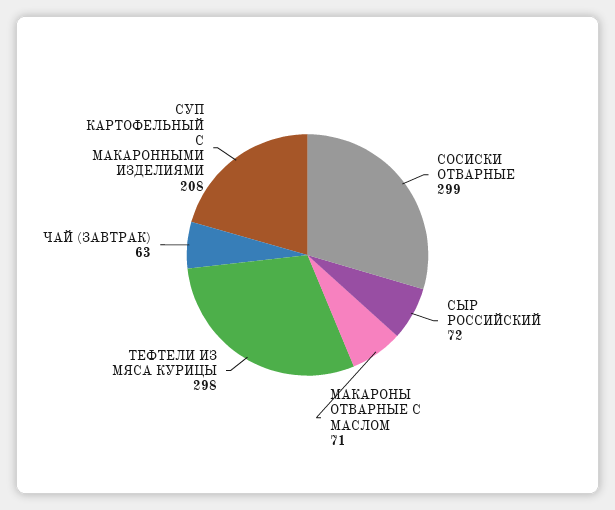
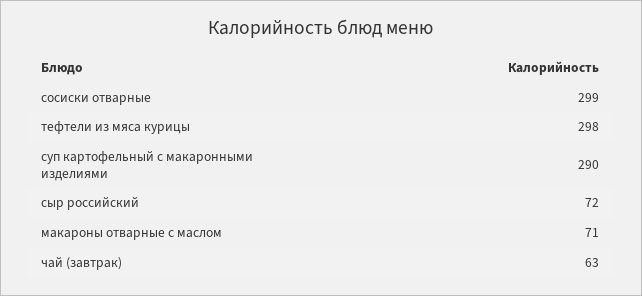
  {
    "СОСИСКИ ОТВАРНЫЕ": 299,
    "СЫР РОССИЙСКИЙ": 72,
    "МАКАРОНЫ ОТВАРНЫЕ С МАСЛОМ": 71,
    "ТЕФТЕЛИ ИЗ МЯСА КУРИЦЫ": 298,
    "ЧАЙ (ЗАВТРАК)": 63,
-   "СУП КАРТОФЕЛЬНЫЙ С МАКАРОННЫМИ ИЗДЕЛИЯМИ": 208
+   "СУП КАРТОФЕЛЬНЫЙ С МАКАРОННЫМИ ИЗДЕЛИЯМИ": 290
  }

